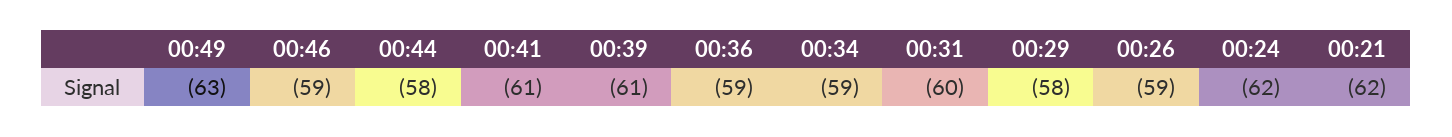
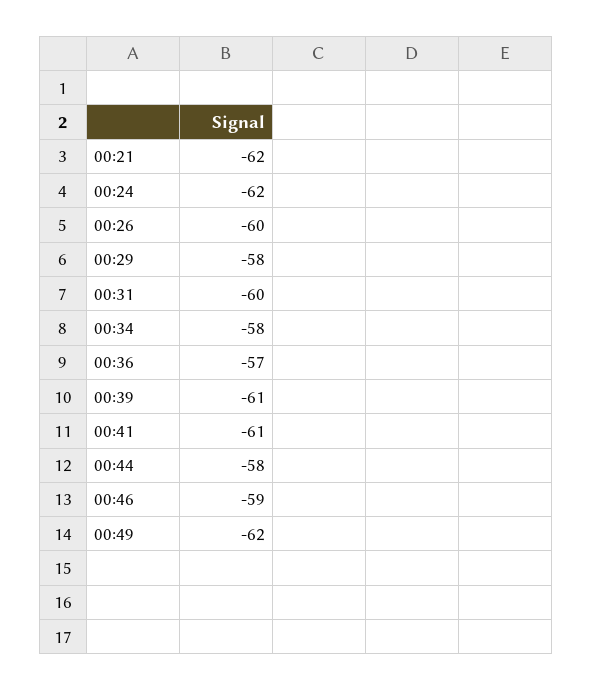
  {
-   "00:49": -63,
+   "00:49": -62,
    "00:46": -59,
    "00:44": -58,
    "00:41": -61,
    "00:39": -61,
-   "00:36": -59,
+   "00:36": -57,
-   "00:34": -59,
+   "00:34": -58,
    "00:31": -60,
    "00:29": -58,
-   "00:26": -59,
+   "00:26": -60,
    "00:24": -62,
    "00:21": -62
  }

